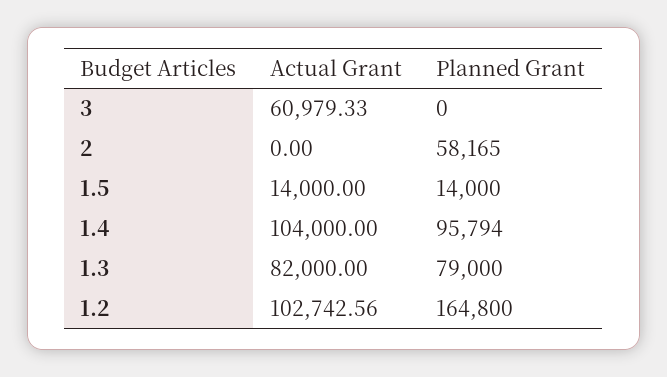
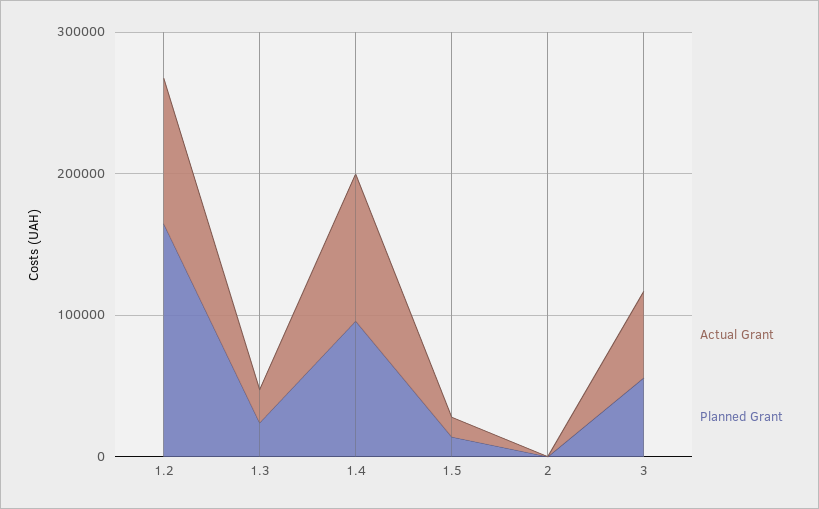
  {
    "Actual Grant": {
      "3": 60979.33,
      "2": 0,
      "1.5": 14000,
      "1.4": 104000,
-     "1.3": 82000,
+     "1.3": 20000,
      "1.2": 102742.56
    },
    "Planned Grant": {
-     "3": 0,
+     "3": 60000,
-     "2": 58165,
+     "2": 0,
      "1.5": 14000,
      "1.4": 95794,
-     "1.3": 79000,
+     "1.3": 20000,
      "1.2": 164800
    }
  }

